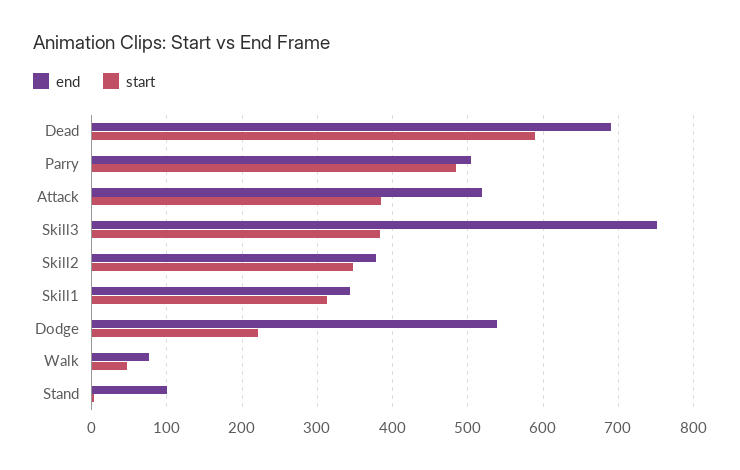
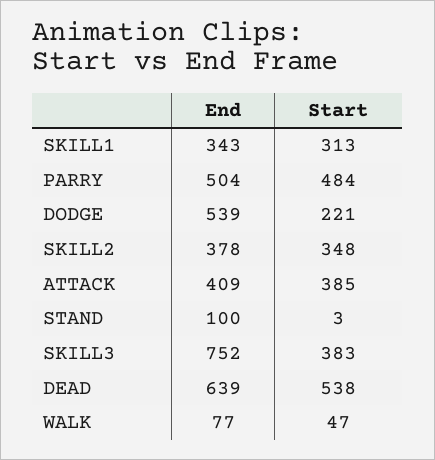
  {
    "end": {
-     "Dead": 690,
+     "Dead": 639,
      "Parry": 504,
-     "Attack": 520,
+     "Attack": 409,
      "Skill3": 752,
      "Skill2": 378,
      "Skill1": 343,
      "Dodge": 539,
      "Walk": 77,
      "Stand": 100
    },
    "start": {
-     "Dead": 590,
+     "Dead": 538,
      "Parry": 484,
      "Attack": 385,
      "Skill3": 383,
      "Skill2": 348,
      "Skill1": 313,
      "Dodge": 221,
      "Walk": 47,
      "Stand": 3
    }
  }

